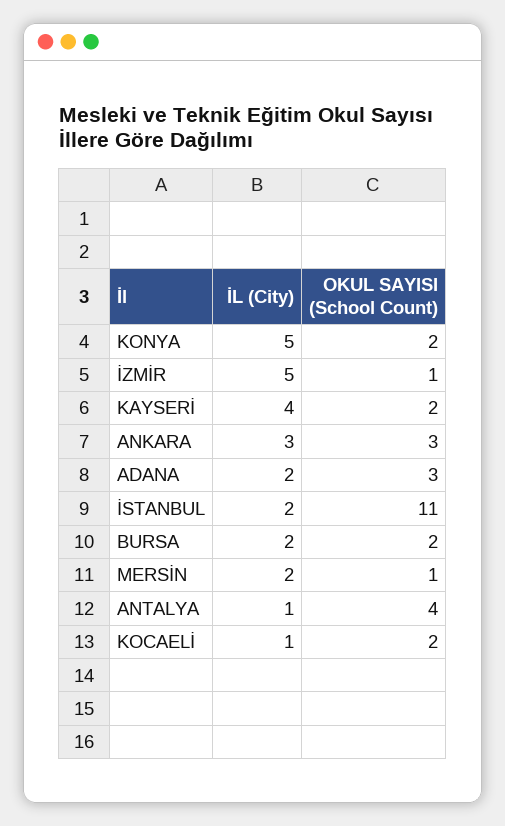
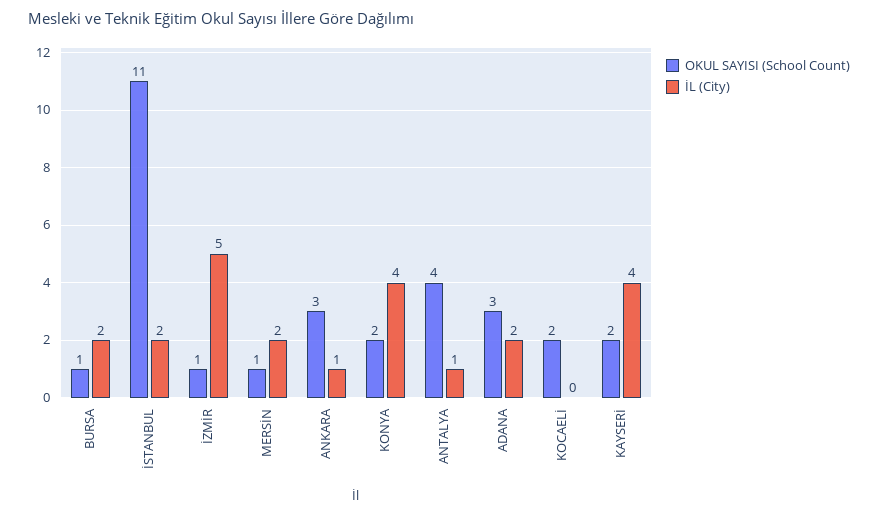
  {
    "İL (City)": {
-     "KONYA": 5,
+     "KONYA": 4,
      "İZMİR": 5,
      "KAYSERİ": 4,
-     "ANKARA": 3,
+     "ANKARA": 1,
      "ADANA": 2,
      "İSTANBUL": 2,
      "BURSA": 2,
      "MERSİN": 2,
      "ANTALYA": 1,
-     "KOCAELİ": 1
+     "KOCAELİ": 0
    },
    "OKUL SAYISI (School Count)": {
      "KONYA": 2,
      "İZMİR": 1,
      "KAYSERİ": 2,
      "ANKARA": 3,
      "ADANA": 3,
      "İSTANBUL": 11,
-     "BURSA": 2,
+     "BURSA": 1,
      "MERSİN": 1,
      "ANTALYA": 4,
      "KOCAELİ": 2
    }
  }

